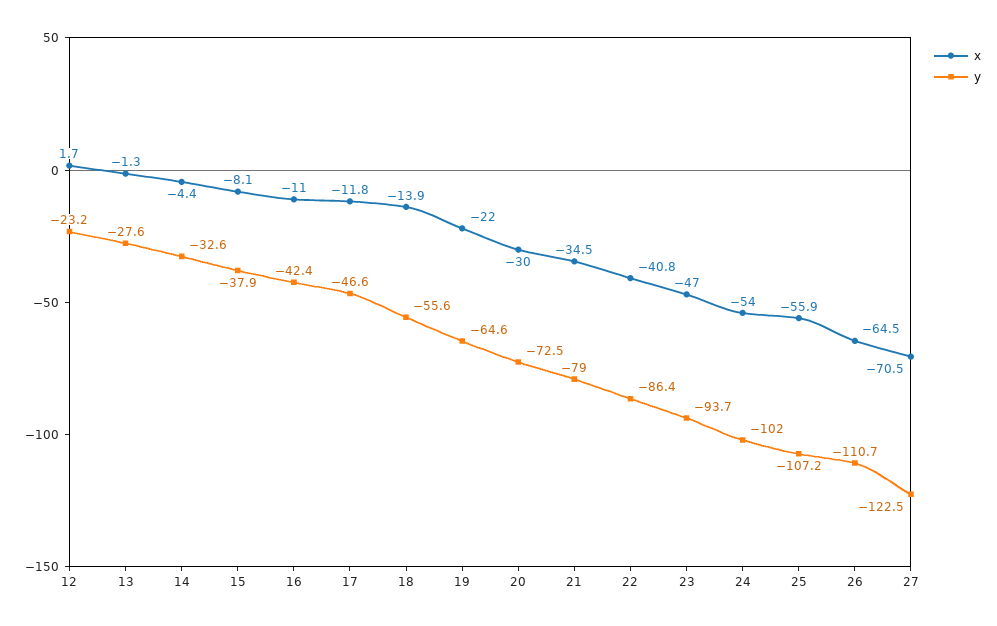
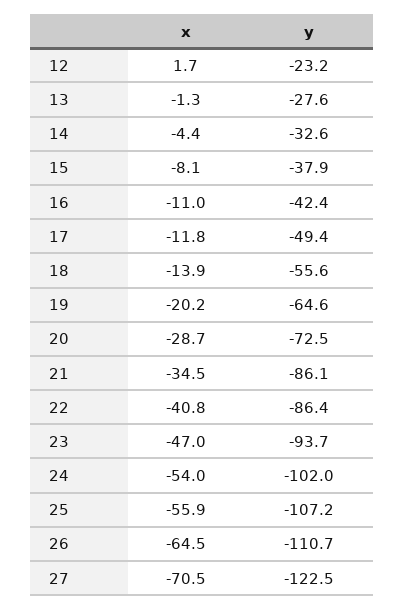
  {
    "x": {
      "12": 1.7,
      "13": -1.3,
      "14": -4.4,
      "15": -8.1,
      "16": -11,
      "17": -11.8,
      "18": -13.9,
-     "19": -22,
+     "19": -20.2,
-     "20": -30,
+     "20": -28.7,
      "21": -34.5,
      "22": -40.8,
      "23": -47,
      "24": -54,
      "25": -55.9,
      "26": -64.5,
      "27": -70.5
    },
    "y": {
      "12": -23.2,
      "13": -27.6,
      "14": -32.6,
      "15": -37.9,
      "16": -42.4,
-     "17": -46.6,
+     "17": -49.4,
      "18": -55.6,
      "19": -64.6,
      "20": -72.5,
-     "21": -79,
+     "21": -86.1,
      "22": -86.4,
      "23": -93.7,
      "24": -102,
      "25": -107.2,
      "26": -110.7,
      "27": -122.5
    }
  }

